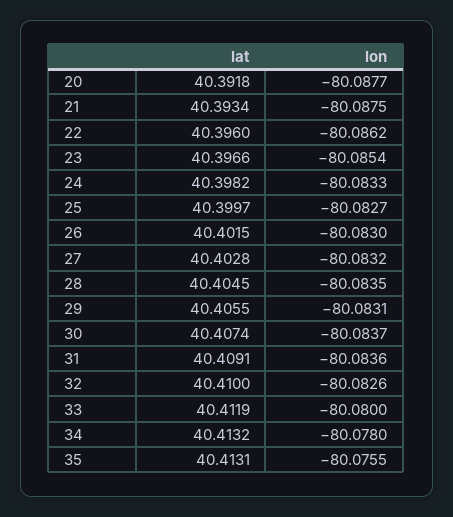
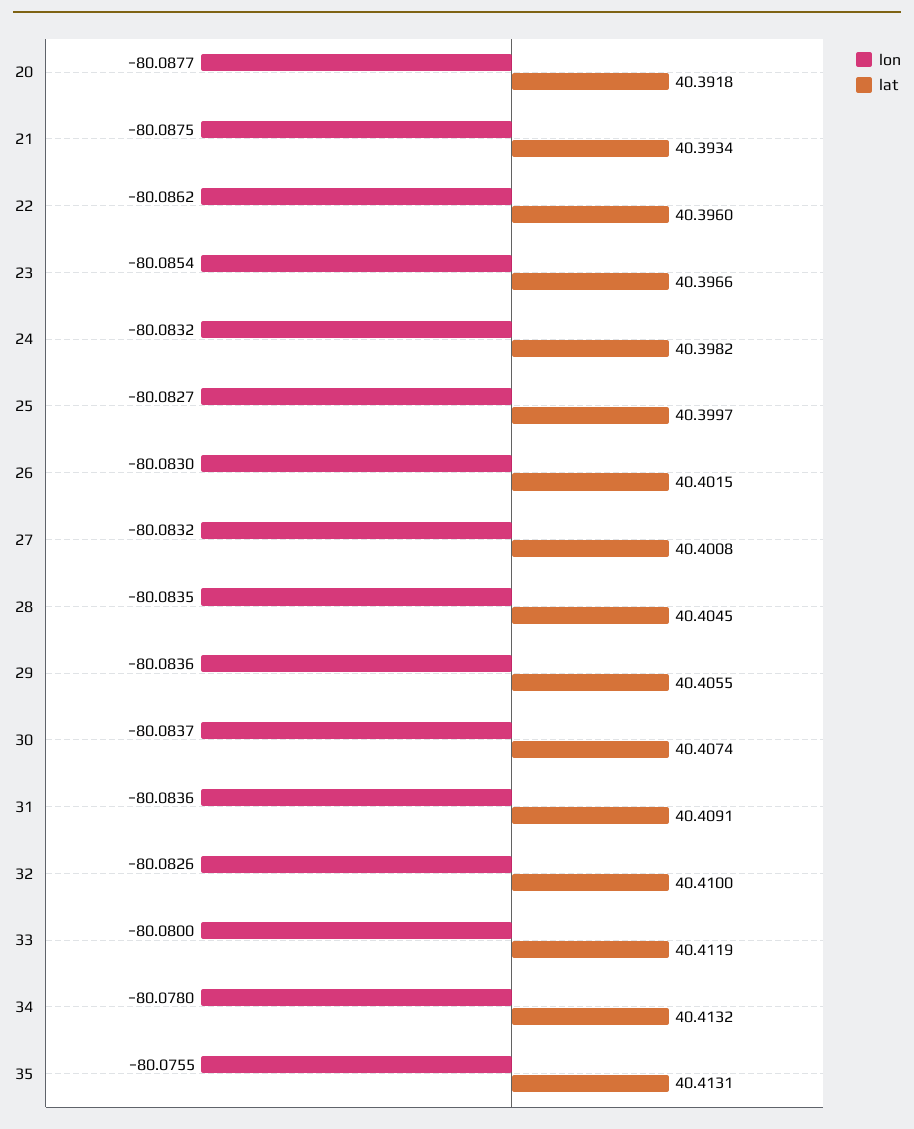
  {
    "lat": {
      "20": 40.3918,
      "21": 40.3934,
      "22": 40.396,
      "23": 40.3966,
      "24": 40.3982,
      "25": 40.3997,
      "26": 40.4015,
-     "27": 40.4028,
+     "27": 40.4008,
      "28": 40.4045,
      "29": 40.4055,
      "30": 40.4074,
      "31": 40.4091,
      "32": 40.41,
      "33": 40.4119,
      "34": 40.4132,
      "35": 40.4131
    },
    "lon": {
      "20": -80.0877,
      "21": -80.0875,
      "22": -80.0862,
      "23": -80.0854,
-     "24": -80.0833,
+     "24": -80.0832,
      "25": -80.0827,
      "26": -80.083,
      "27": -80.0832,
      "28": -80.0835,
-     "29": -80.0831,
+     "29": -80.0836,
      "30": -80.0837,
      "31": -80.0836,
      "32": -80.0826,
      "33": -80.08,
      "34": -80.078,
      "35": -80.0755
    }
  }

